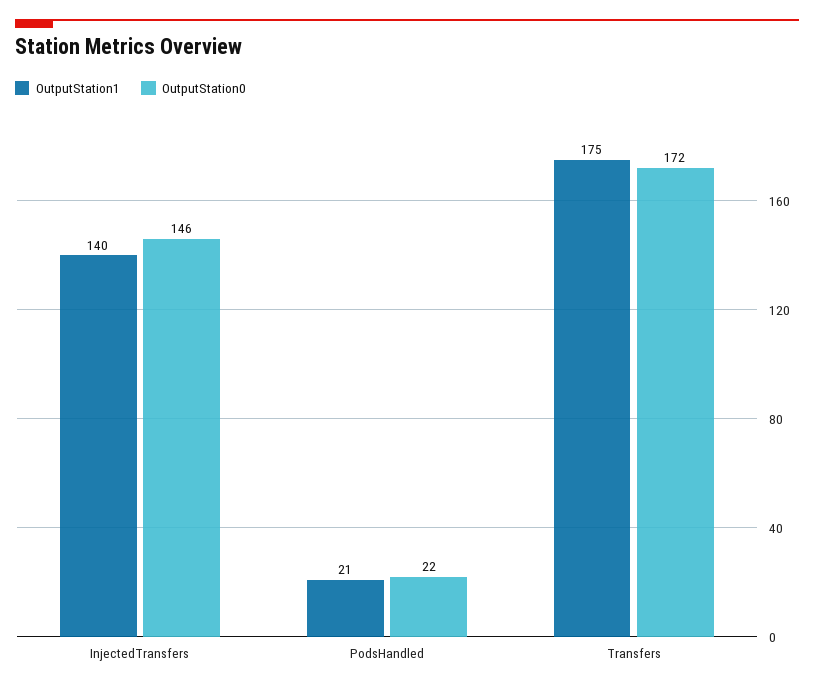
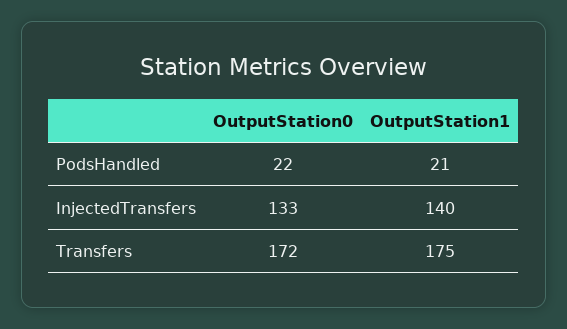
  {
    "OutputStation1": {
      "InjectedTransfers": 140,
      "PodsHandled": 21,
      "Transfers": 175
    },
    "OutputStation0": {
-     "InjectedTransfers": 146,
+     "InjectedTransfers": 133,
      "PodsHandled": 22,
      "Transfers": 172
    }
  }

